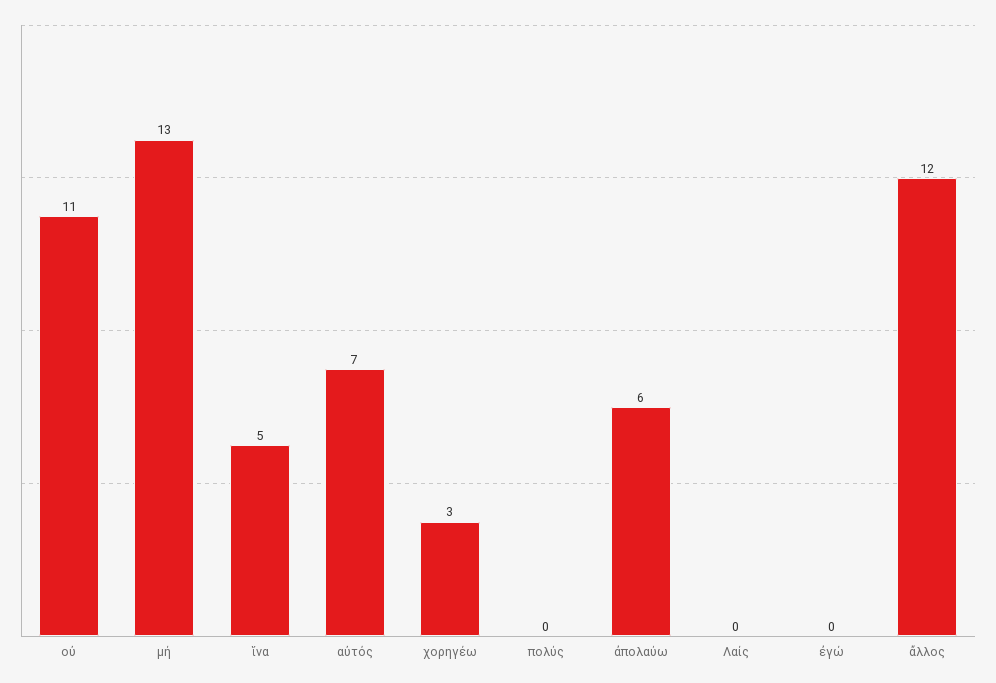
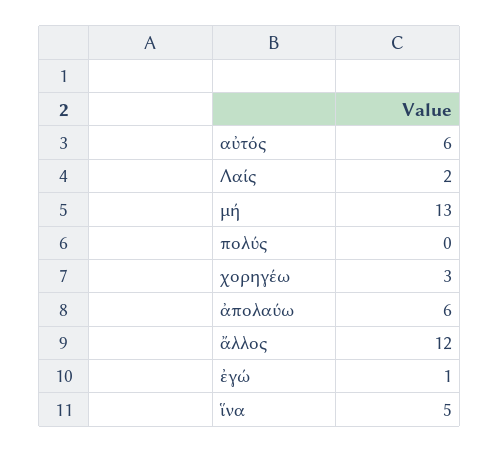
  {
-   "οὐ": 11,
    "μή": 13,
    "ἵνα": 5,
-   "αὐτός": 7,
+   "αὐτός": 6,
    "χορηγέω": 3,
    "πολύς": 0,
    "ἀπολαύω": 6,
-   "Λαίς": 0,
+   "Λαίς": 2,
-   "ἐγώ": 0,
+   "ἐγώ": 1,
    "ἄλλος": 12
  }

